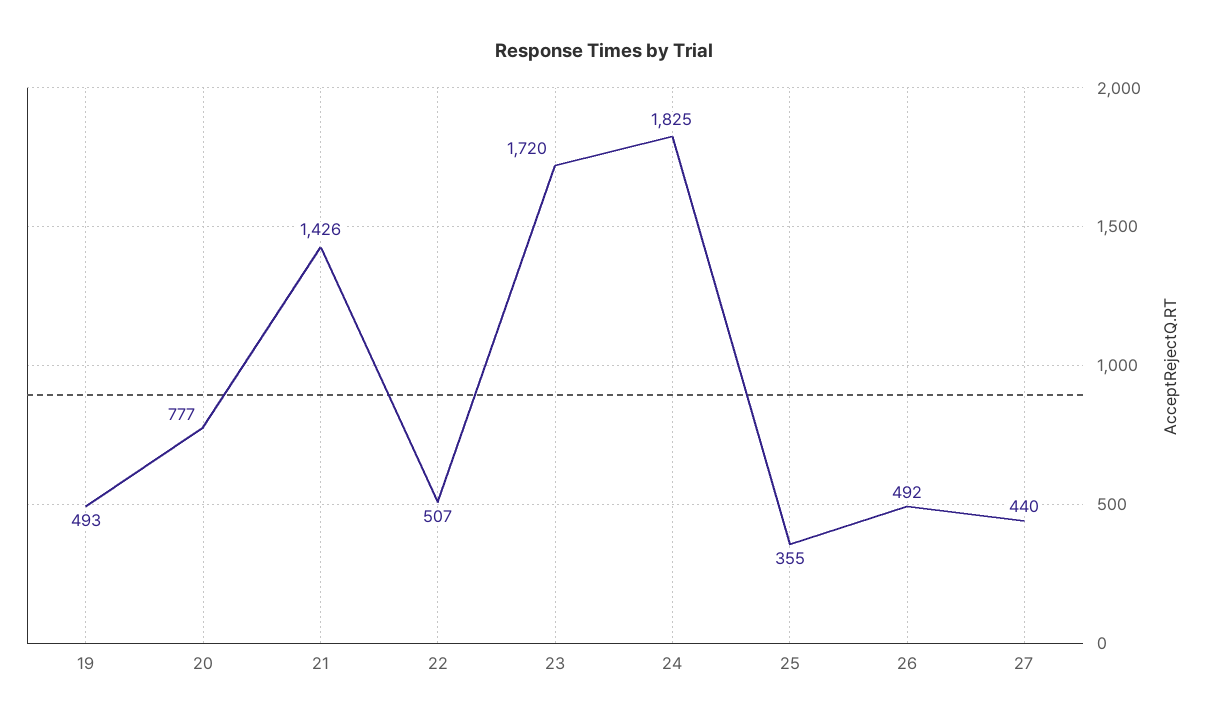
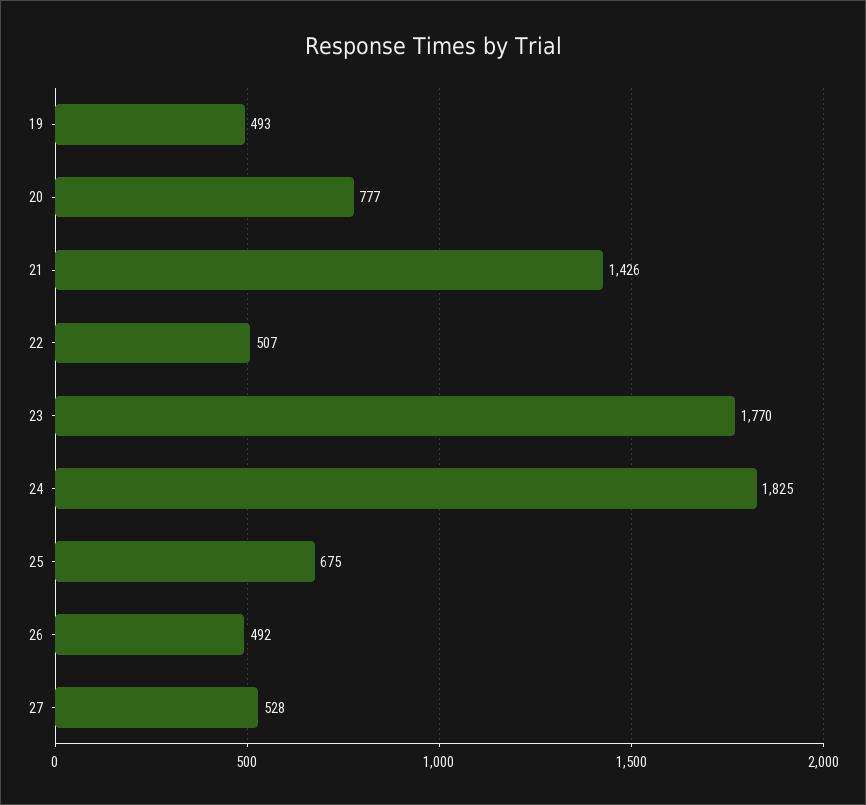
  {
    "19": 493,
    "20": 777,
    "21": 1426,
    "22": 507,
-   "23": 1720,
+   "23": 1770,
    "24": 1825,
-   "25": 355,
+   "25": 675,
    "26": 492,
-   "27": 440
+   "27": 528
  }

